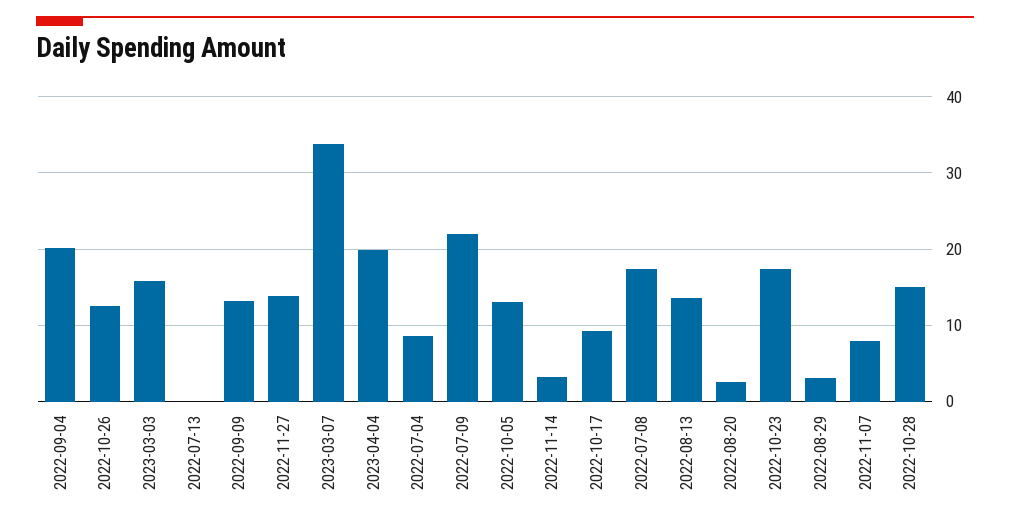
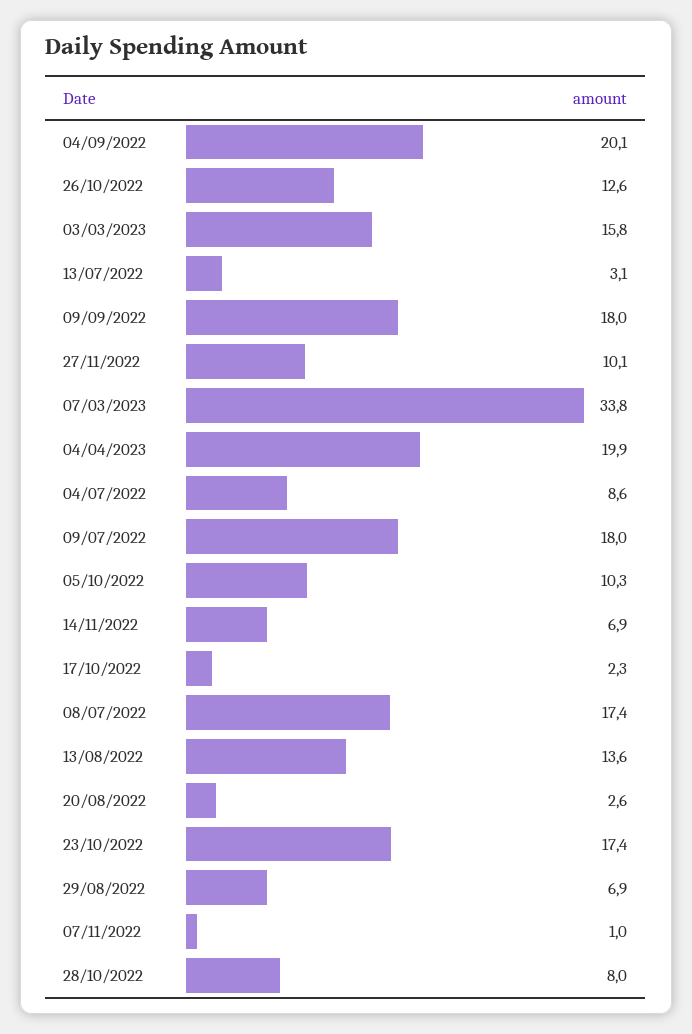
  {
    "2022-09-04": 20.1,
    "2022-10-26": 12.6,
    "2023-03-03": 15.8,
-   "2022-07-13": 0,
+   "2022-07-13": 3.1,
-   "2022-09-09": 13,
+   "2022-09-09": 18,
-   "2022-11-27": 14,
+   "2022-11-27": 10.1,
    "2023-03-07": 33.8,
    "2023-04-04": 19.9,
    "2022-07-04": 8.6,
-   "2022-07-09": 22,
+   "2022-07-09": 18,
-   "2022-10-05": 13,
+   "2022-10-05": 10.3,
-   "2022-11-14": 3,
+   "2022-11-14": 6.9,
-   "2022-10-17": 9,
+   "2022-10-17": 2.3,
    "2022-07-08": 17.4,
    "2022-08-13": 13.6,
    "2022-08-20": 2.6,
    "2022-10-23": 17.4,
-   "2022-08-29": 3,
+   "2022-08-29": 6.9,
-   "2022-11-07": 8,
+   "2022-11-07": 1,
-   "2022-10-28": 15
+   "2022-10-28": 8
  }

